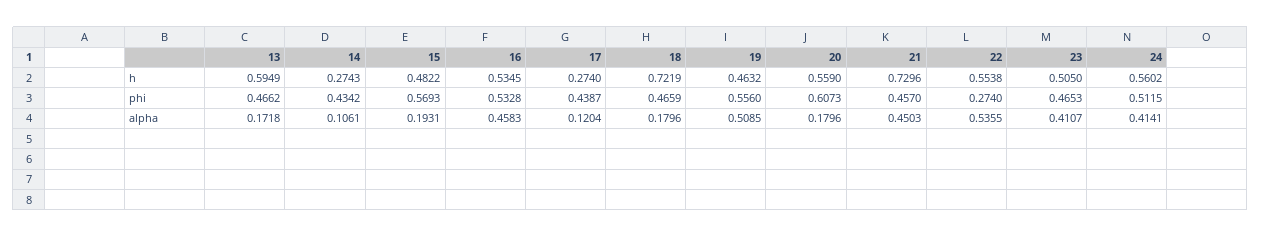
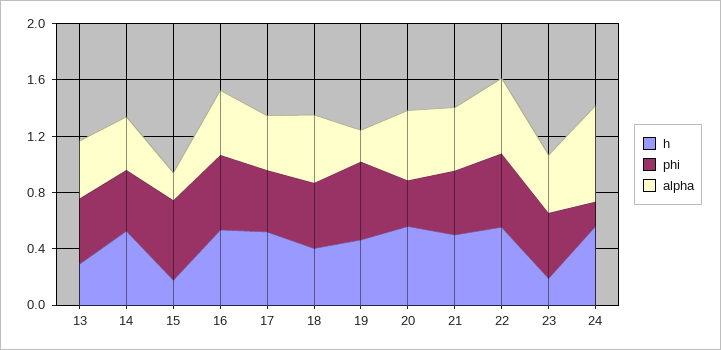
  {
    "h": {
-     "13": 0.5949,
+     "13": 0.3,
-     "14": 0.2743,
+     "14": 0.5,
-     "15": 0.4822,
+     "15": 0.2,
      "16": 0.5345,
-     "17": 0.274,
+     "17": 0.5,
-     "18": 0.7219,
+     "18": 0.4,
      "19": 0.4632,
      "20": 0.559,
-     "21": 0.7296,
+     "21": 0.5,
      "22": 0.5538,
-     "23": 0.505,
+     "23": 0.2,
      "24": 0.5602
    },
    "phi": {
      "13": 0.4662,
      "14": 0.4342,
      "15": 0.5693,
      "16": 0.5328,
      "17": 0.4387,
      "18": 0.4659,
      "19": 0.556,
-     "20": 0.6073,
+     "20": 0.3,
      "21": 0.457,
-     "22": 0.274,
+     "22": 0.5,
      "23": 0.4653,
-     "24": 0.5115
+     "24": 0.2
    },
    "alpha": {
-     "13": 0.1718,
+     "13": 0.4,
-     "14": 0.1061,
+     "14": 0.4,
      "15": 0.1931,
      "16": 0.4583,
-     "17": 0.1204,
+     "17": 0.4,
-     "18": 0.1796,
+     "18": 0.5,
-     "19": 0.5085,
+     "19": 0.2,
-     "20": 0.1796,
+     "20": 0.5,
      "21": 0.4503,
      "22": 0.5355,
      "23": 0.4107,
-     "24": 0.4141
+     "24": 0.7
    }
  }

